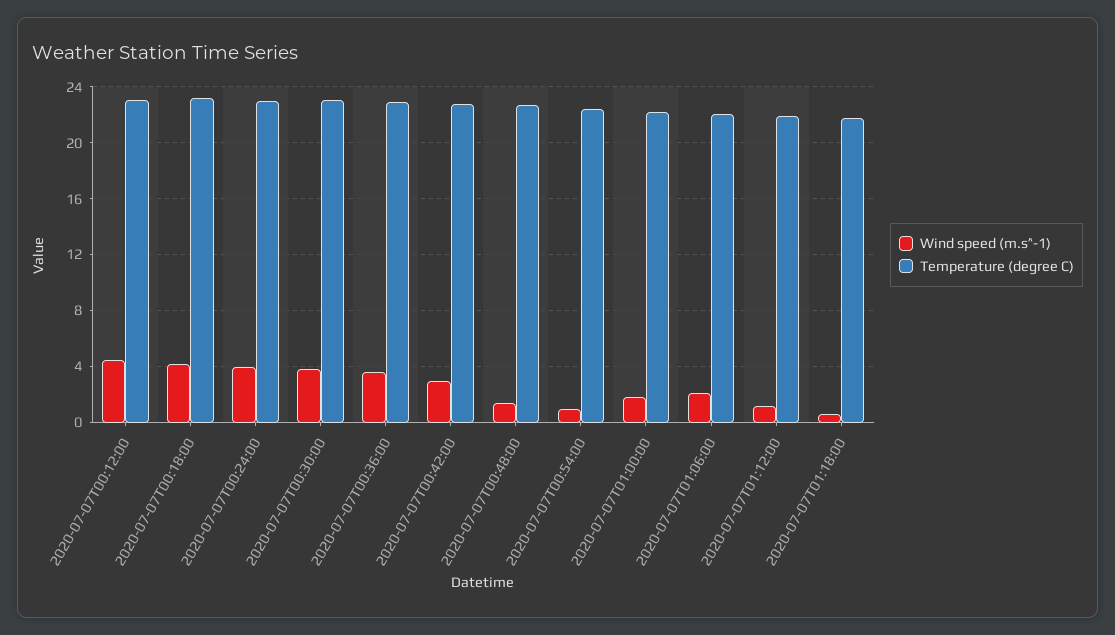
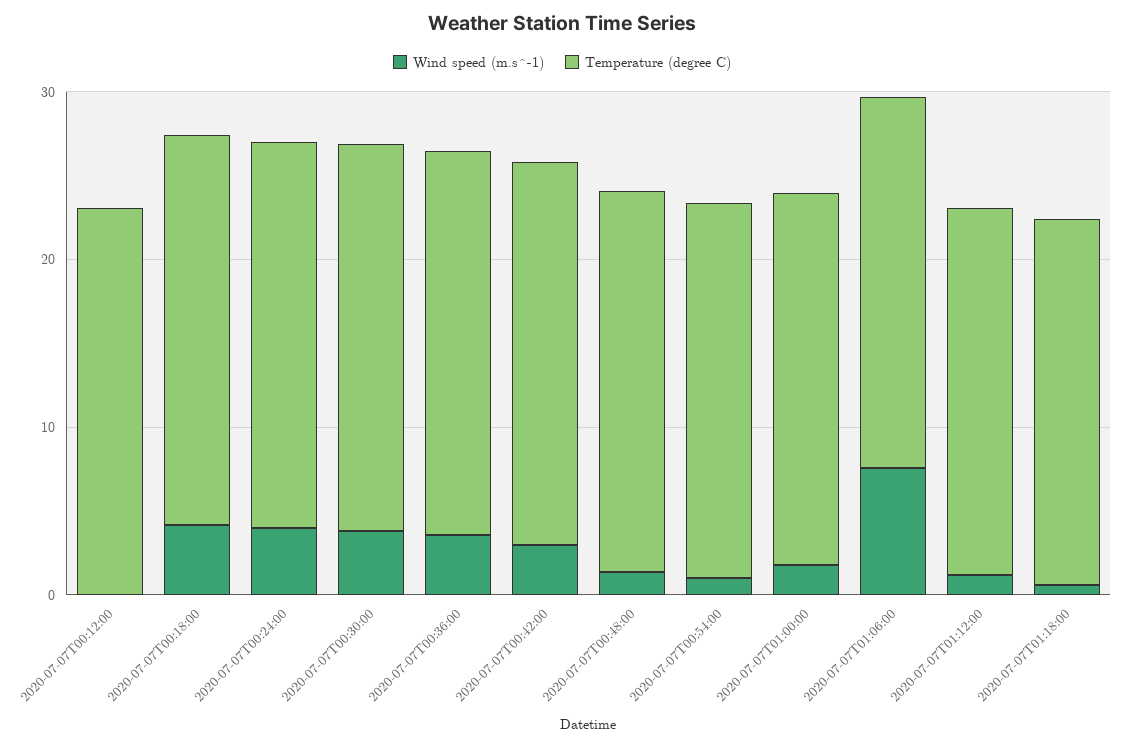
  {
    "Wind speed (m.s^-1)": {
-     "2020-07-07T00:12:00": 4.5,
+     "2020-07-07T00:12:00": 0,
      "2020-07-07T00:18:00": 4,
      "2020-07-07T00:24:00": 4,
      "2020-07-07T00:30:00": 4,
      "2020-07-07T00:36:00": 3.5,
      "2020-07-07T00:42:00": 3,
      "2020-07-07T00:48:00": 1.5,
      "2020-07-07T00:54:00": 1,
      "2020-07-07T01:00:00": 2,
-     "2020-07-07T01:06:00": 2,
+     "2020-07-07T01:06:00": 8,
      "2020-07-07T01:12:00": 1,
      "2020-07-07T01:18:00": 0.5
    },
    "Temperature (degree C)": {
      "2020-07-07T00:12:00": 23,
      "2020-07-07T00:18:00": 23,
      "2020-07-07T00:24:00": 23,
      "2020-07-07T00:30:00": 23,
      "2020-07-07T00:36:00": 23,
      "2020-07-07T00:42:00": 23,
      "2020-07-07T00:48:00": 22.5,
      "2020-07-07T00:54:00": 22.5,
      "2020-07-07T01:00:00": 22,
      "2020-07-07T01:06:00": 22,
      "2020-07-07T01:12:00": 22,
      "2020-07-07T01:18:00": 22
    }
  }

